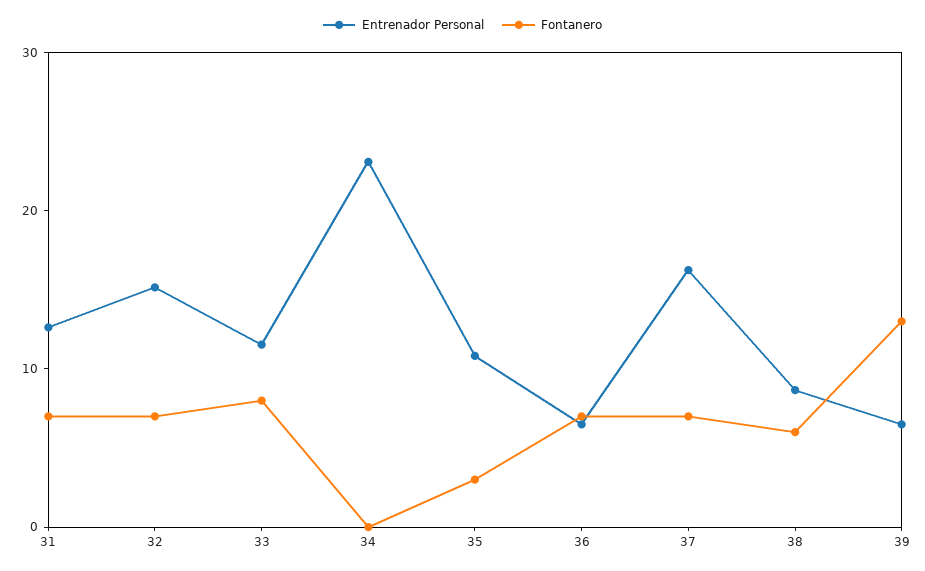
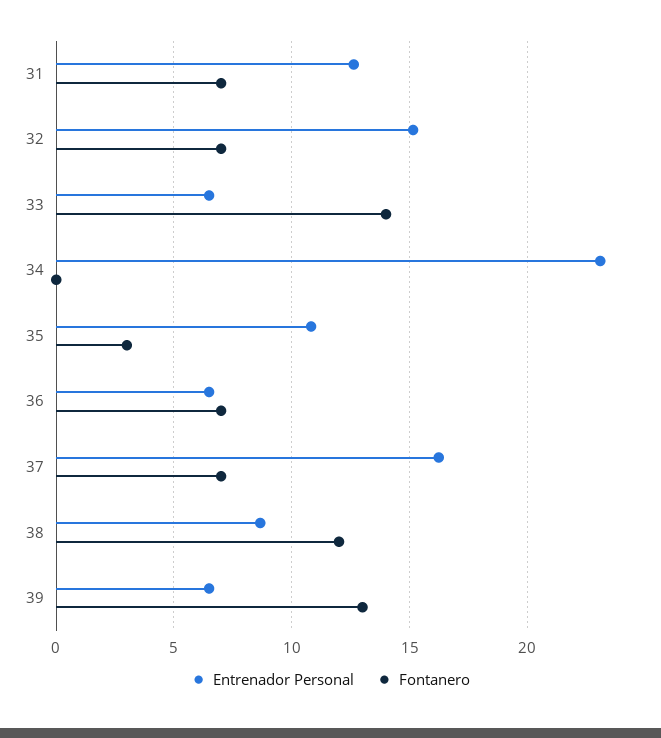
  {
    "Entrenador Personal": {
      "31": 12.5,
      "32": 15,
-     "33": 12,
+     "33": 6.5,
      "34": 23,
      "35": 11,
      "36": 6.5,
      "37": 16,
      "38": 8.5,
      "39": 6.5
    },
    "Fontanero": {
      "31": 7,
      "32": 7,
-     "33": 8,
+     "33": 14,
      "34": 0,
      "35": 3,
      "36": 7,
      "37": 7,
-     "38": 6,
+     "38": 12,
      "39": 13
    }
  }

